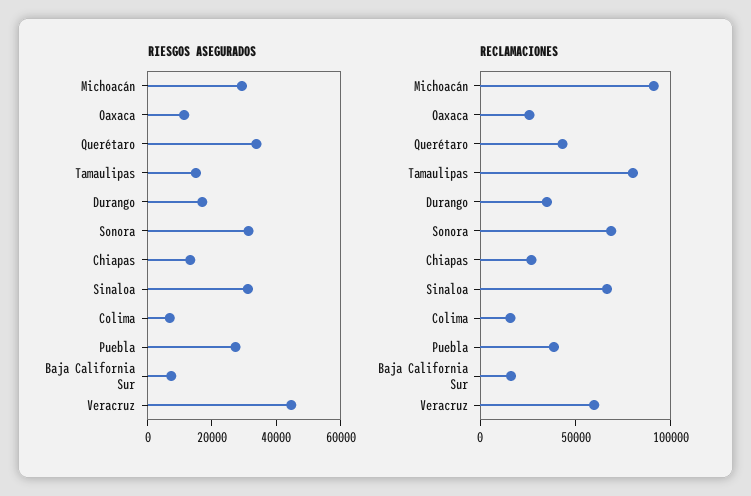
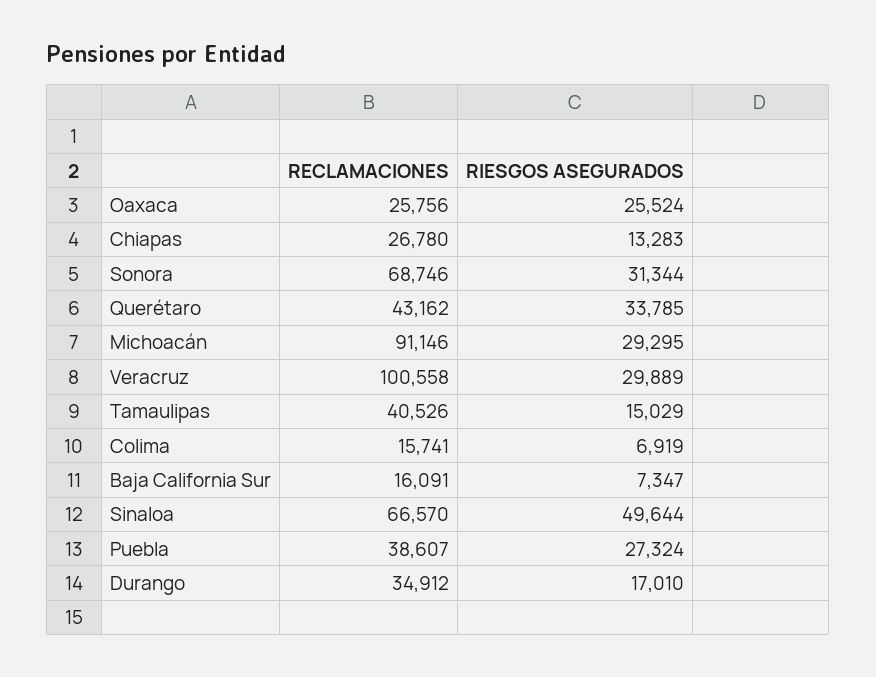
  {
    "RIESGOS ASEGURADOS": {
      "Michoacán": 29295,
-     "Oaxaca": 10000,
+     "Oaxaca": 25524,
      "Querétaro": 33785,
      "Tamaulipas": 15029,
      "Durango": 17010,
      "Sonora": 31344,
      "Chiapas": 13283,
-     "Sinaloa": 30000,
+     "Sinaloa": 49644,
      "Colima": 6919,
      "Puebla": 27324,
      "Baja California Sur": 7347,
-     "Veracruz": 45000
+     "Veracruz": 29889
    },
    "RECLAMACIONES": {
      "Michoacán": 91146,
      "Oaxaca": 25756,
      "Querétaro": 43162,
-     "Tamaulipas": 80000,
+     "Tamaulipas": 40526,
      "Durango": 34912,
      "Sonora": 68746,
      "Chiapas": 26780,
      "Sinaloa": 66570,
      "Colima": 15741,
      "Puebla": 38607,
      "Baja California Sur": 16091,
-     "Veracruz": 60000
+     "Veracruz": 100558
    }
  }

